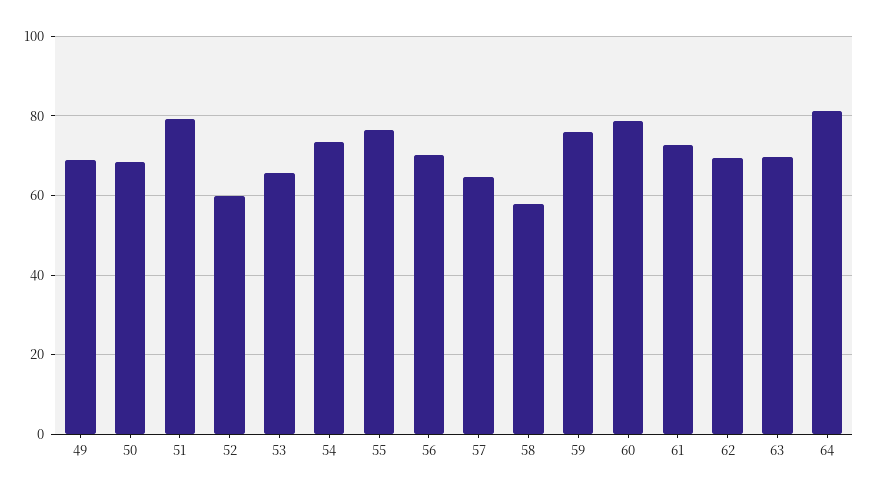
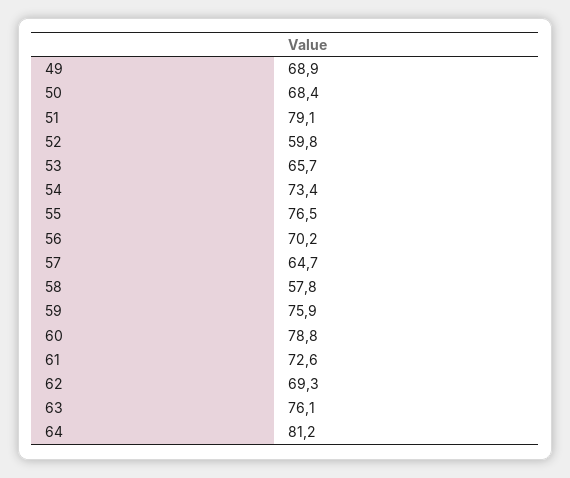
  {
    "49": 68.9,
    "50": 68.4,
    "51": 79.1,
    "52": 59.8,
    "53": 65.7,
    "54": 73.4,
    "55": 76.5,
    "56": 70.2,
    "57": 64.7,
    "58": 57.8,
    "59": 75.9,
    "60": 78.8,
    "61": 72.6,
    "62": 69.3,
-   "63": 70,
+   "63": 76.1,
    "64": 81.2
  }

